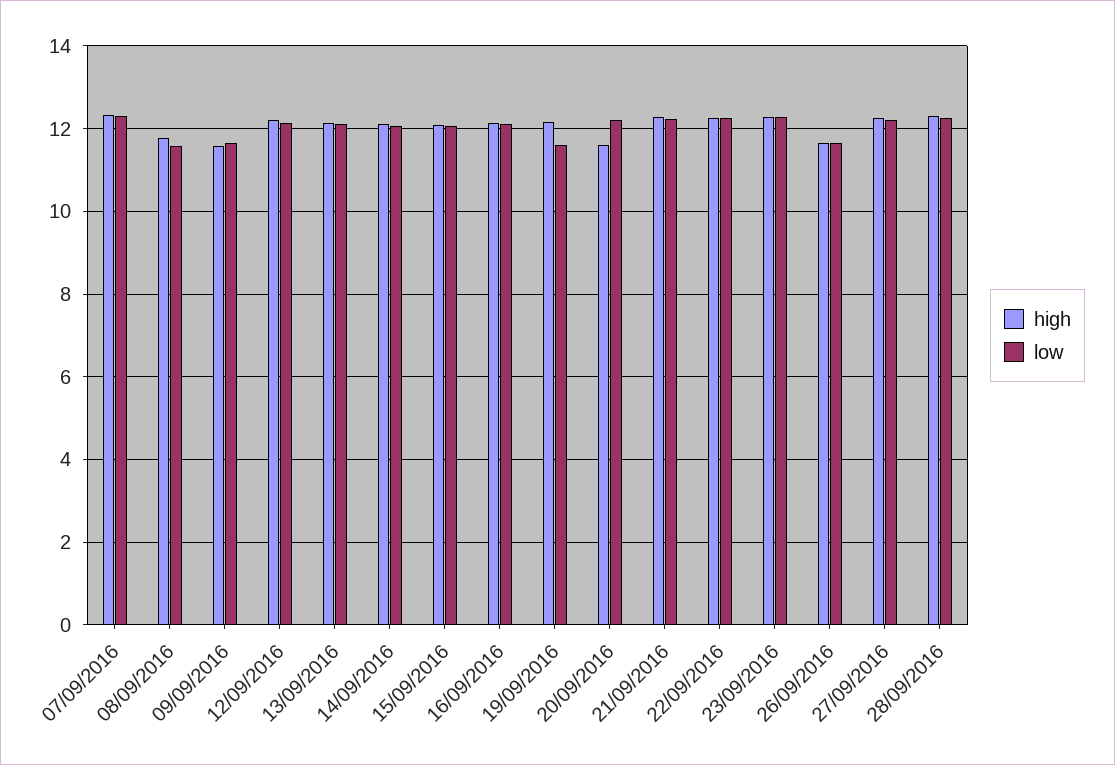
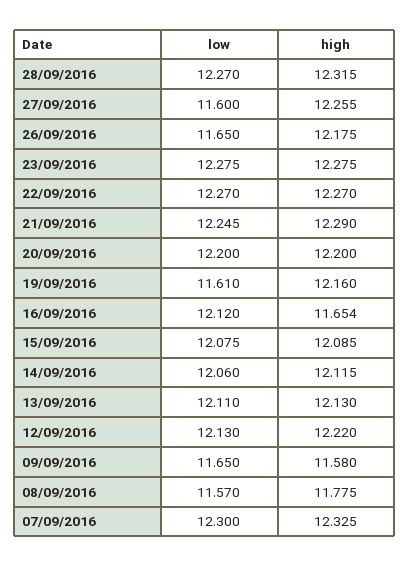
  {
    "high": {
      "07/09/2016": 12.325,
      "08/09/2016": 11.775,
      "09/09/2016": 11.58,
      "12/09/2016": 12.22,
      "13/09/2016": 12.13,
      "14/09/2016": 12.115,
      "15/09/2016": 12.085,
-     "16/09/2016": 12.2,
+     "16/09/2016": 11.654,
      "19/09/2016": 12.16,
-     "20/09/2016": 11.6,
+     "20/09/2016": 12.2,
      "21/09/2016": 12.29,
      "22/09/2016": 12.27,
      "23/09/2016": 12.275,
-     "26/09/2016": 11.6,
+     "26/09/2016": 12.175,
      "27/09/2016": 12.255,
      "28/09/2016": 12.315
    },
    "low": {
      "07/09/2016": 12.3,
      "08/09/2016": 11.57,
      "09/09/2016": 11.65,
      "12/09/2016": 12.13,
      "13/09/2016": 12.11,
      "14/09/2016": 12.06,
      "15/09/2016": 12.075,
      "16/09/2016": 12.12,
      "19/09/2016": 11.61,
      "20/09/2016": 12.2,
      "21/09/2016": 12.245,
      "22/09/2016": 12.27,
      "23/09/2016": 12.275,
      "26/09/2016": 11.65,
-     "27/09/2016": 12.2,
+     "27/09/2016": 11.6,
      "28/09/2016": 12.27
    }
  }

